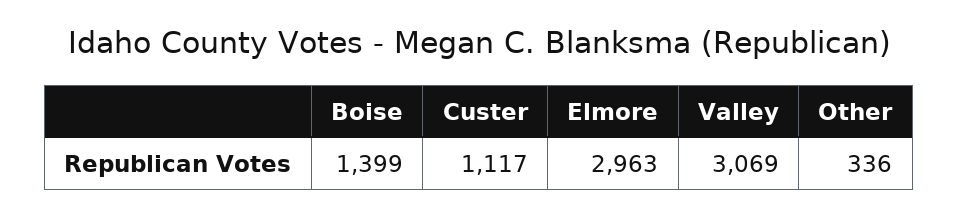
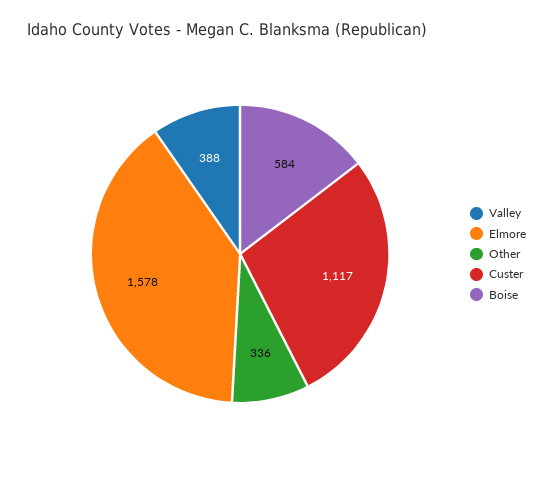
  {
-   "Boise": 1399,
+   "Boise": 584,
    "Custer": 1117,
-   "Elmore": 2963,
+   "Elmore": 1578,
-   "Valley": 3069,
+   "Valley": 388,
    "Other": 336
  }

